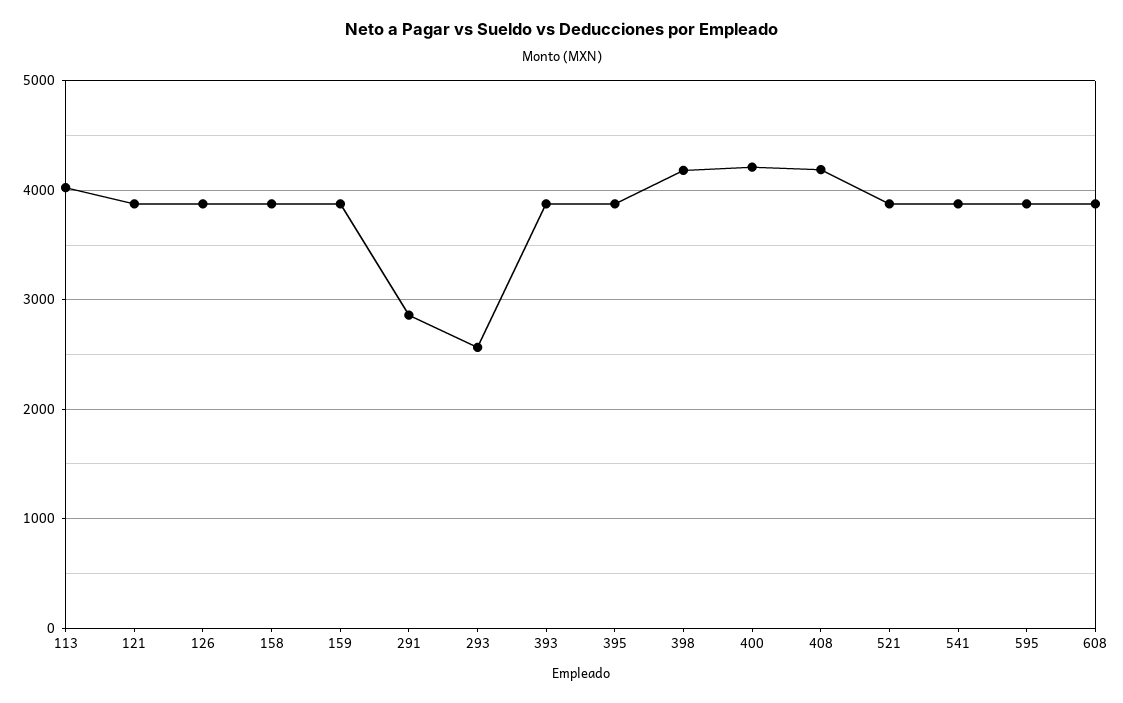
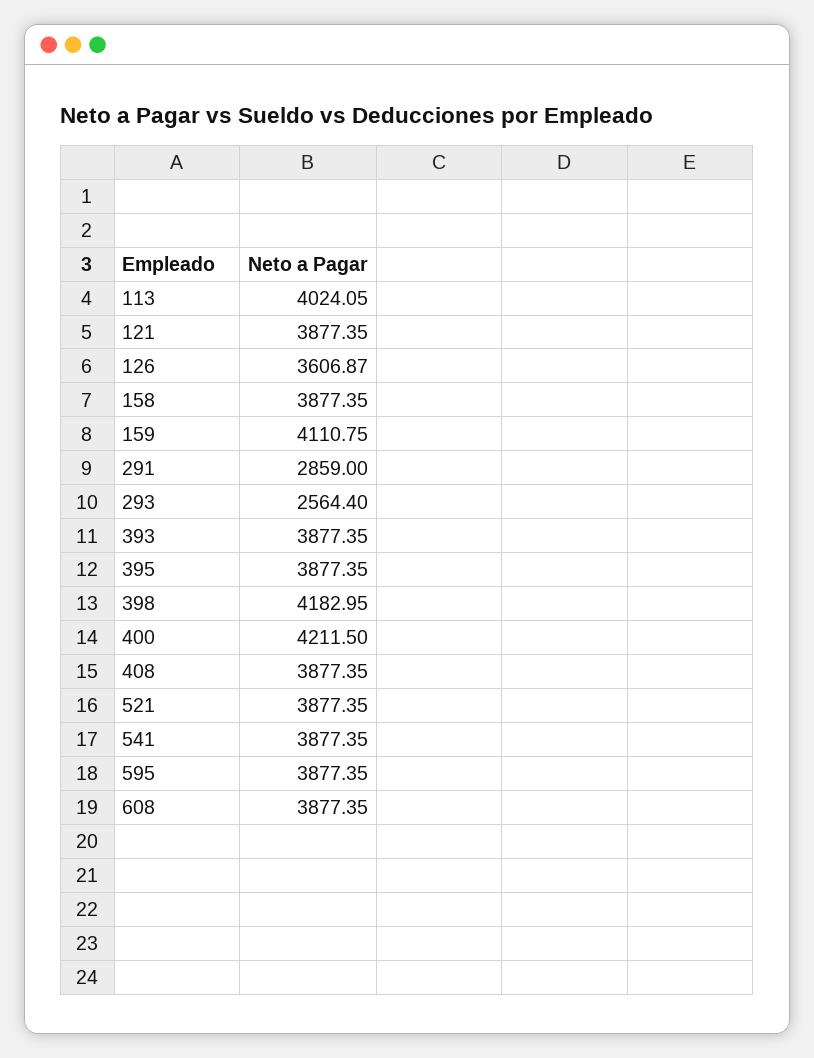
  {
    "113": 4024.05,
    "121": 3877.35,
-   "126": 3900,
+   "126": 3606.87,
    "158": 3877.35,
-   "159": 3900,
+   "159": 4110.75,
    "291": 2859,
    "293": 2564.4,
    "393": 3877.35,
    "395": 3877.35,
    "398": 4182.95,
    "400": 4211.5,
-   "408": 4200,
+   "408": 3877.35,
    "521": 3877.35,
    "541": 3877.35,
    "595": 3877.35,
    "608": 3877.35
  }

